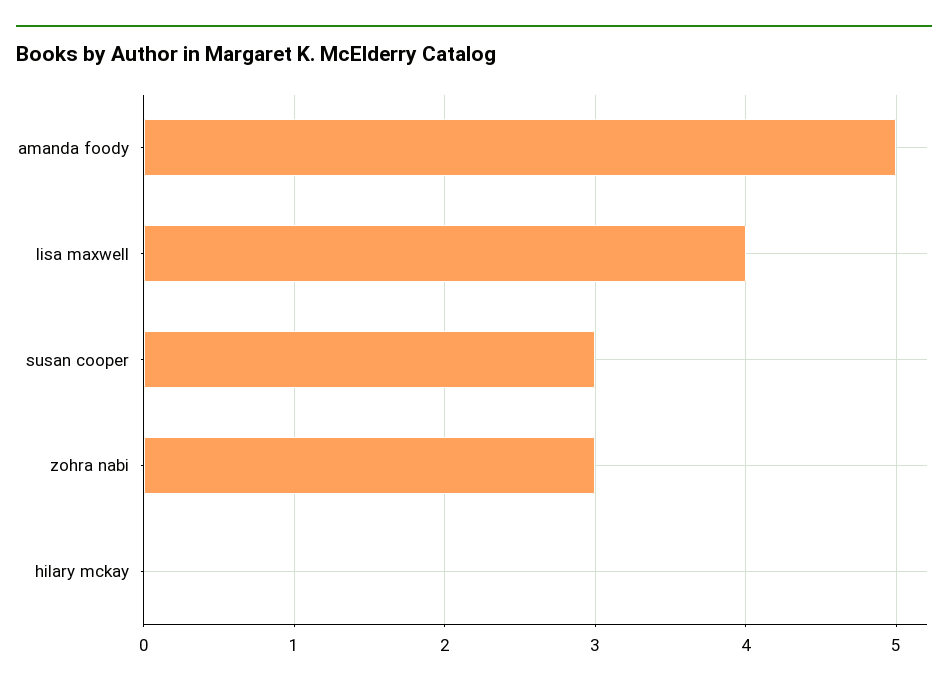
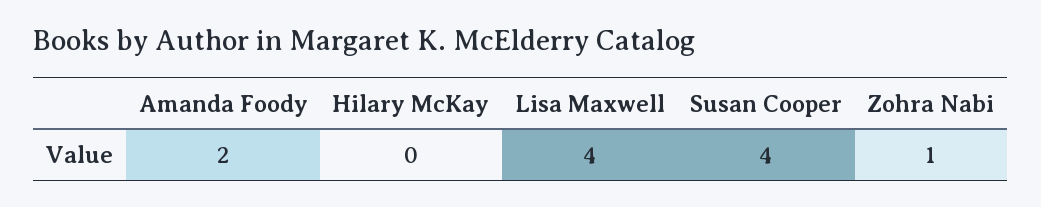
  {
-   "amanda foody": 5,
+   "amanda foody": 2,
    "lisa maxwell": 4,
-   "susan cooper": 3,
+   "susan cooper": 4,
-   "zohra nabi": 3,
+   "zohra nabi": 1,
    "hilary mckay": 0
  }

